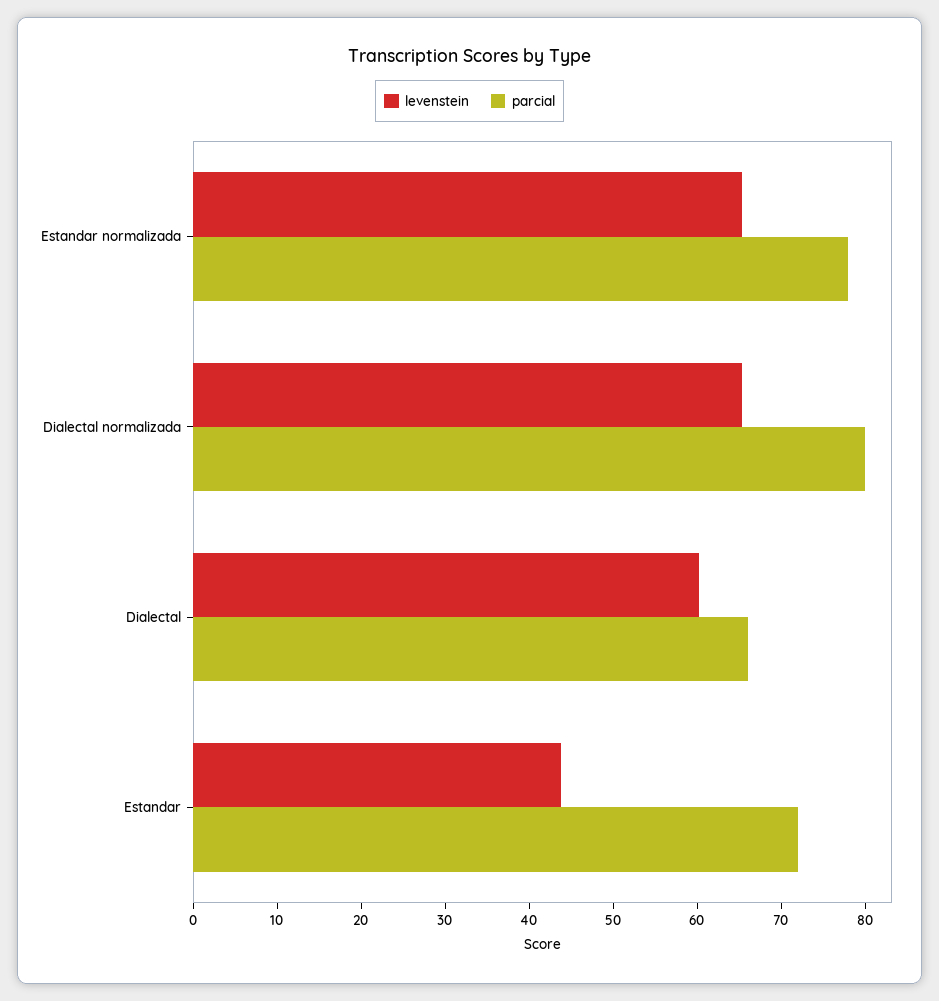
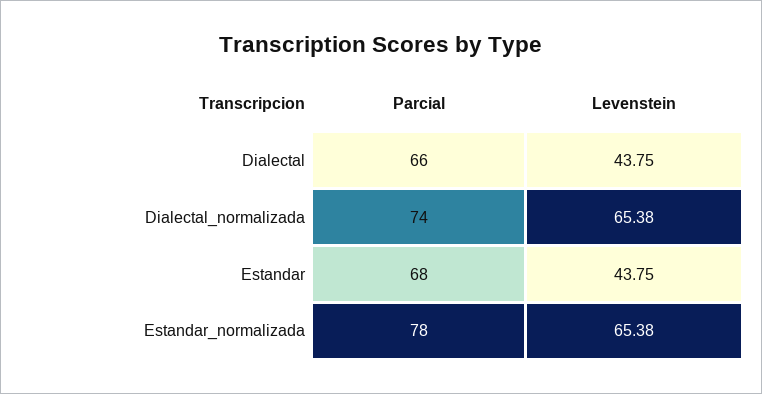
  {
    "levenstein": {
      "Estandar normalizada": 65.38,
      "Dialectal normalizada": 65.38,
-     "Dialectal": 60,
+     "Dialectal": 43.75,
      "Estandar": 43.75
    },
    "parcial": {
      "Estandar normalizada": 78,
-     "Dialectal normalizada": 80,
+     "Dialectal normalizada": 74,
      "Dialectal": 66,
-     "Estandar": 72
+     "Estandar": 68
    }
  }

